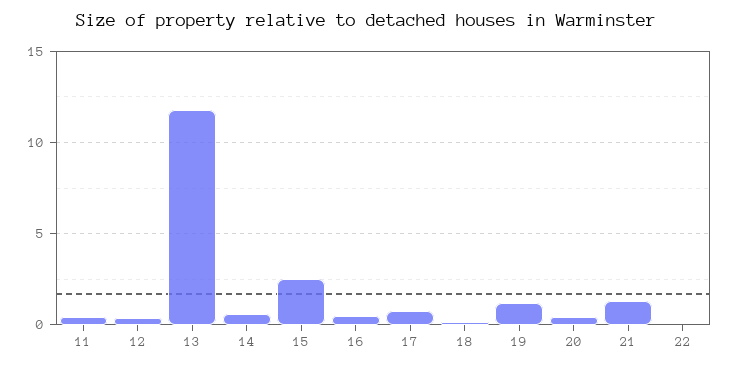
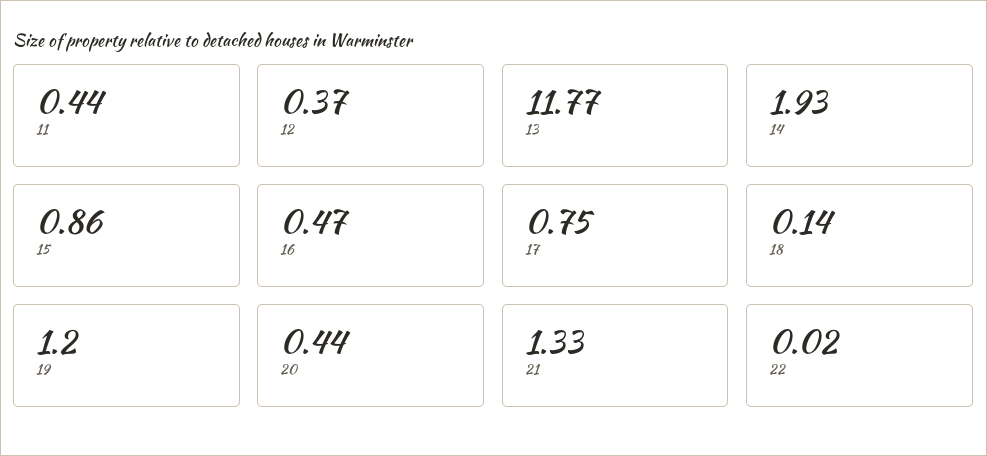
  {
    "11": 0.44,
    "12": 0.37,
    "13": 11.77,
-   "14": 0.5,
+   "14": 1.93,
-   "15": 2.5,
+   "15": 0.86,
    "16": 0.47,
    "17": 0.75,
    "18": 0.14,
    "19": 1.2,
    "20": 0.44,
    "21": 1.33,
    "22": 0.02
  }

